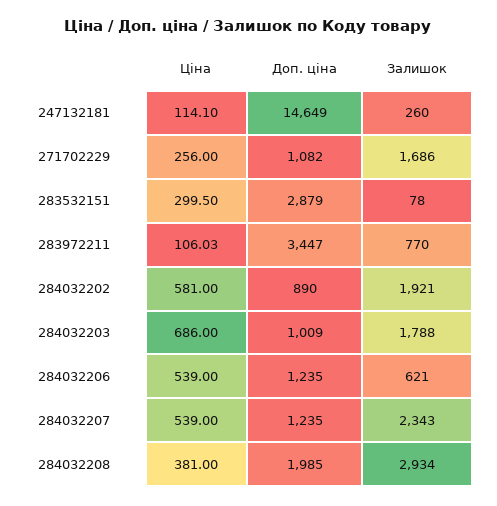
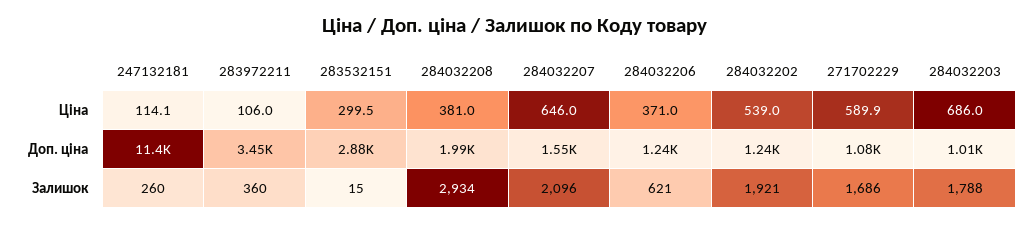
  {
    "Ціна": {
      "247132181": 114.1,
-     "271702229": 256,
+     "271702229": 589.9,
      "283532151": 299.5,
      "283972211": 106.03,
-     "284032202": 581,
+     "284032202": 539,
      "284032203": 686,
-     "284032206": 539,
+     "284032206": 371,
-     "284032207": 539,
+     "284032207": 646,
      "284032208": 381
    },
    "Доп. ціна": {
-     "247132181": 14649,
+     "247132181": 11400,
      "271702229": 1082,
      "283532151": 2879,
      "283972211": 3447,
-     "284032202": 890,
+     "284032202": 1240,
      "284032203": 1009,
      "284032206": 1235,
-     "284032207": 1235,
+     "284032207": 1550,
      "284032208": 1985
    },
    "Залишок": {
      "247132181": 260,
      "271702229": 1686,
-     "283532151": 78,
+     "283532151": 15,
-     "283972211": 770,
+     "283972211": 360,
      "284032202": 1921,
      "284032203": 1788,
      "284032206": 621,
-     "284032207": 2343,
+     "284032207": 2096,
      "284032208": 2934
    }
  }

